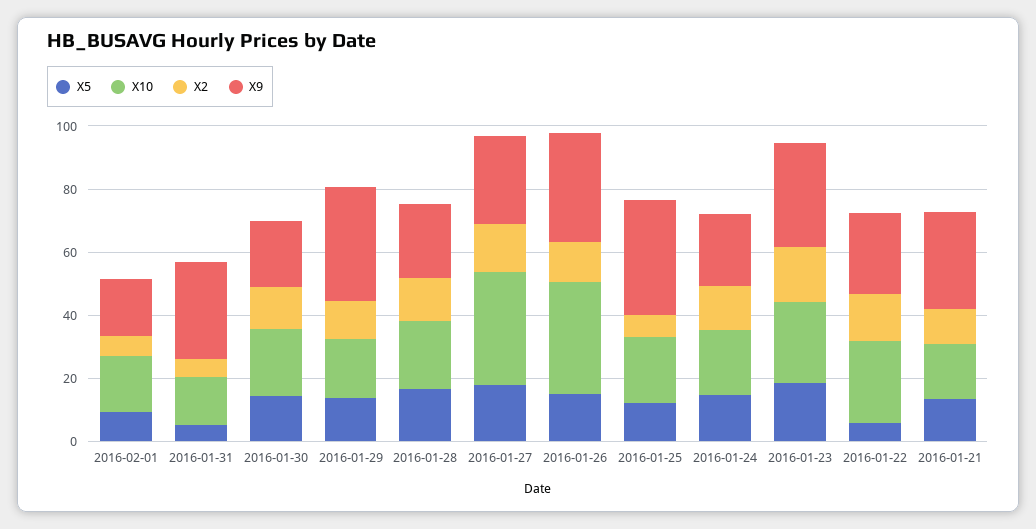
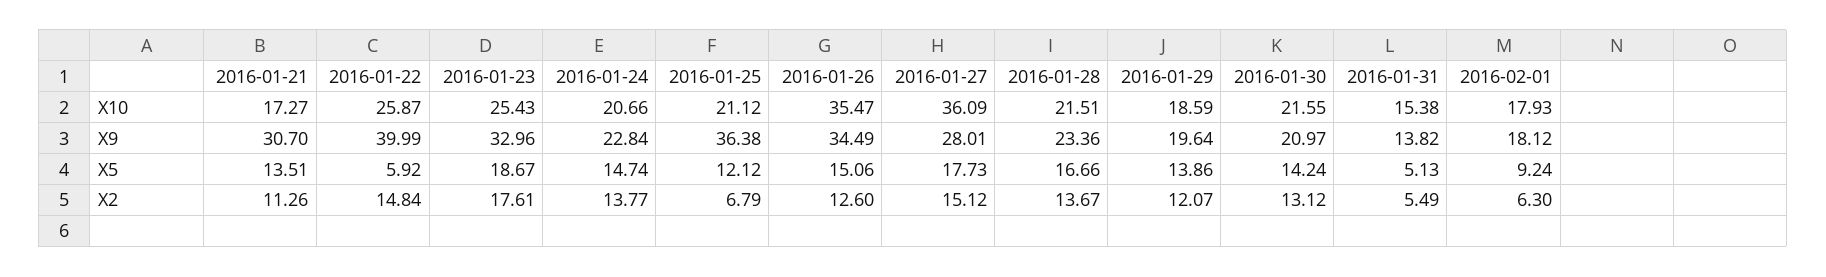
  {
    "X5": {
      "2016-02-01": 9.24,
      "2016-01-31": 5.13,
      "2016-01-30": 14.24,
      "2016-01-29": 13.86,
      "2016-01-28": 16.66,
      "2016-01-27": 17.73,
      "2016-01-26": 15.06,
      "2016-01-25": 12.12,
      "2016-01-24": 14.74,
      "2016-01-23": 18.67,
      "2016-01-22": 5.92,
      "2016-01-21": 13.51
    },
    "X10": {
      "2016-02-01": 17.93,
      "2016-01-31": 15.38,
      "2016-01-30": 21.55,
      "2016-01-29": 18.59,
      "2016-01-28": 21.51,
      "2016-01-27": 36.09,
      "2016-01-26": 35.47,
      "2016-01-25": 21.12,
      "2016-01-24": 20.66,
      "2016-01-23": 25.43,
      "2016-01-22": 25.87,
      "2016-01-21": 17.27
    },
    "X2": {
      "2016-02-01": 6.3,
      "2016-01-31": 5.49,
      "2016-01-30": 13.12,
      "2016-01-29": 12.07,
      "2016-01-28": 13.67,
      "2016-01-27": 15.12,
      "2016-01-26": 12.6,
      "2016-01-25": 6.79,
      "2016-01-24": 13.77,
      "2016-01-23": 17.61,
      "2016-01-22": 14.84,
      "2016-01-21": 11.26
    },
    "X9": {
      "2016-02-01": 18.12,
-     "2016-01-31": 30,
+     "2016-01-31": 13.82,
      "2016-01-30": 20.97,
-     "2016-01-29": 35,
+     "2016-01-29": 19.64,
      "2016-01-28": 23.36,
      "2016-01-27": 28.01,
      "2016-01-26": 34.49,
      "2016-01-25": 36.38,
      "2016-01-24": 22.84,
      "2016-01-23": 32.96,
-     "2016-01-22": 25,
+     "2016-01-22": 39.99,
      "2016-01-21": 30.7
    }
  }

